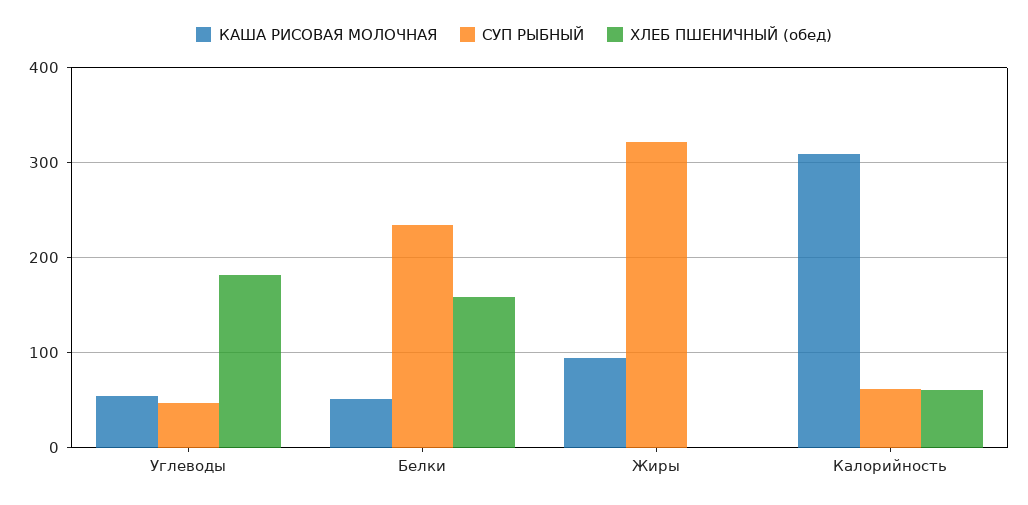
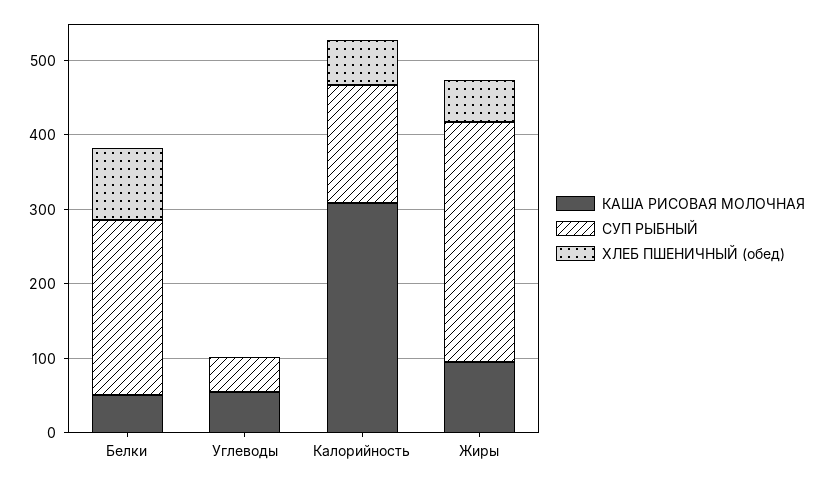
  {
    "КАША РИСОВАЯ МОЛОЧНАЯ": {
      "Углеводы": 50,
      "Белки": 50,
      "Жиры": 90,
      "Калорийность": 310
    },
    "СУП РЫБНЫЙ": {
      "Углеводы": 50,
      "Белки": 230,
      "Жиры": 320,
-     "Калорийность": 60
+     "Калорийность": 160
    },
    "ХЛЕБ ПШЕНИЧНЫЙ (обед)": {
-     "Углеводы": 180,
+     "Углеводы": 0,
-     "Белки": 160,
+     "Белки": 100,
-     "Жиры": 0,
+     "Жиры": 60,
      "Калорийность": 60
    }
  }

